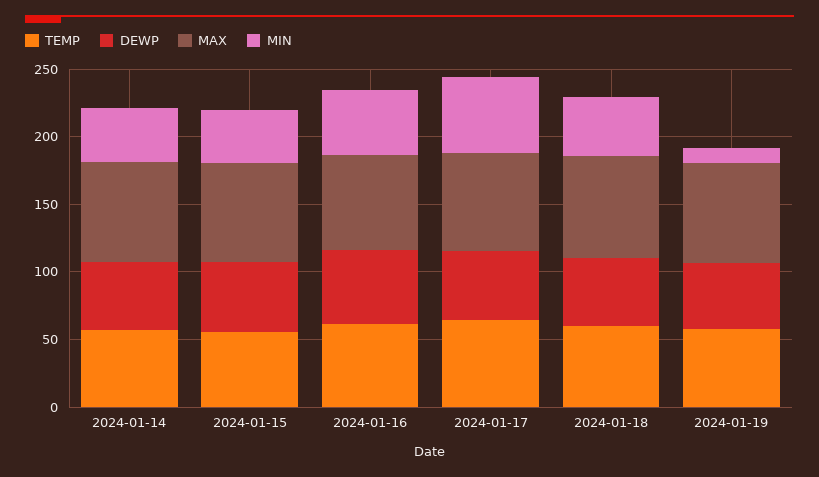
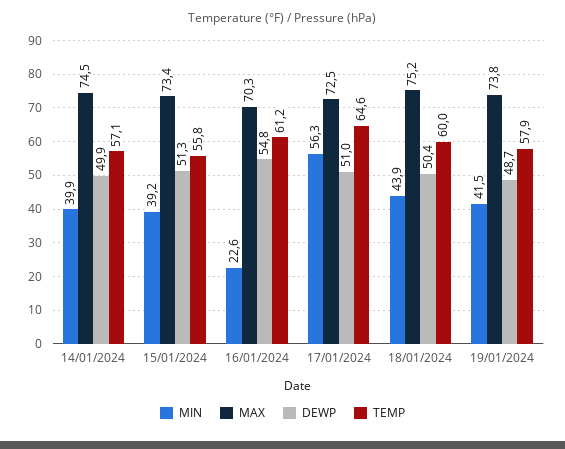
  {
    "TEMP": {
      "2024-01-14": 57.1,
      "2024-01-15": 55.8,
      "2024-01-16": 61.2,
      "2024-01-17": 64.6,
      "2024-01-18": 60,
      "2024-01-19": 57.9
    },
    "DEWP": {
      "2024-01-14": 49.9,
      "2024-01-15": 51.3,
      "2024-01-16": 54.8,
      "2024-01-17": 51,
      "2024-01-18": 50.4,
      "2024-01-19": 48.7
    },
    "MAX": {
      "2024-01-14": 74.5,
      "2024-01-15": 73.4,
      "2024-01-16": 70.3,
      "2024-01-17": 72.5,
      "2024-01-18": 75.2,
      "2024-01-19": 73.8
    },
    "MIN": {
      "2024-01-14": 39.9,
      "2024-01-15": 39.2,
-     "2024-01-16": 50,
+     "2024-01-16": 22.6,
      "2024-01-17": 56.3,
      "2024-01-18": 43.9,
-     "2024-01-19": 10
+     "2024-01-19": 41.5
    }
  }

